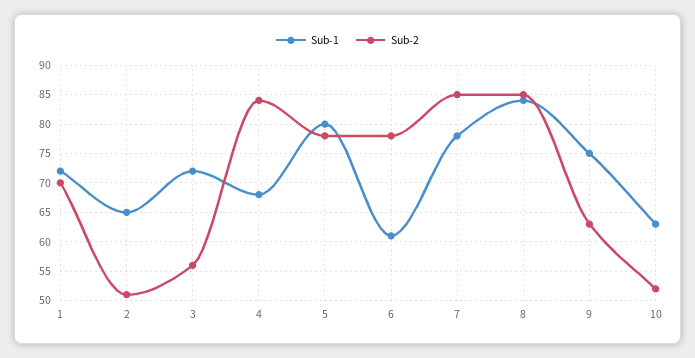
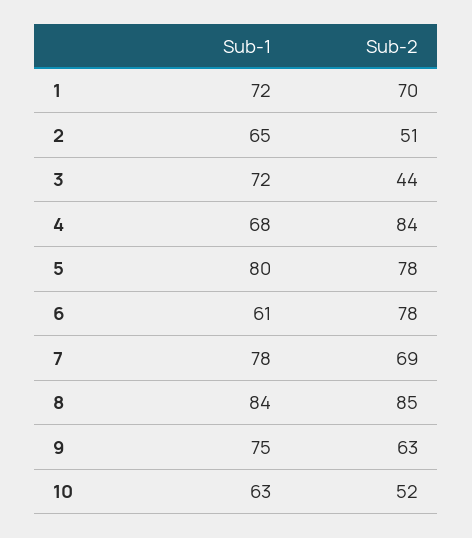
  {
    "Sub-1": {
      "1": 72,
      "2": 65,
      "3": 72,
      "4": 68,
      "5": 80,
      "6": 61,
      "7": 78,
      "8": 84,
      "9": 75,
      "10": 63
    },
    "Sub-2": {
      "1": 70,
      "2": 51,
-     "3": 55,
+     "3": 44,
      "4": 84,
      "5": 78,
      "6": 78,
-     "7": 85,
+     "7": 69,
      "8": 85,
      "9": 63,
      "10": 52
    }
  }

